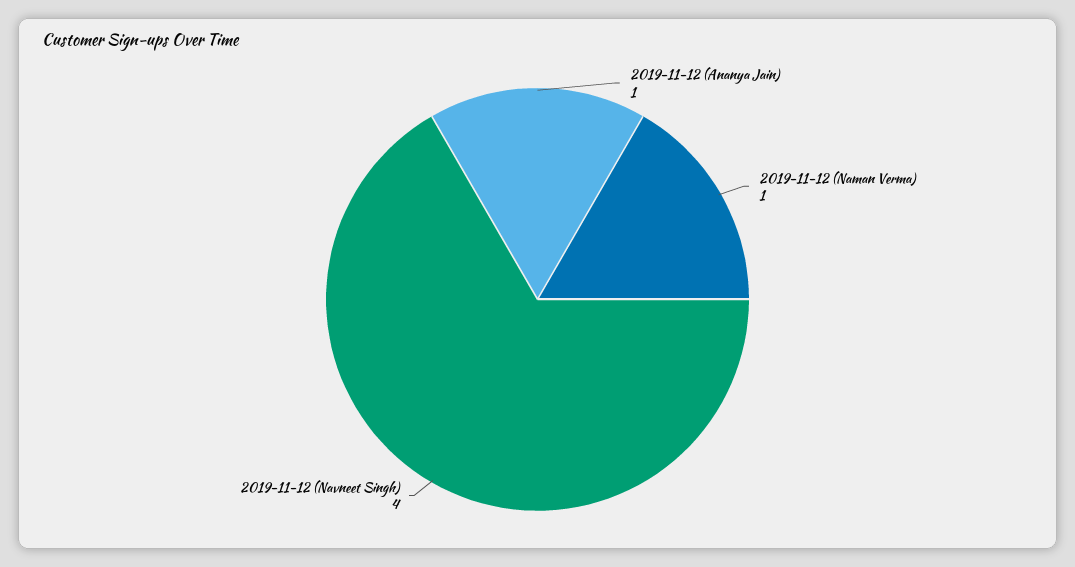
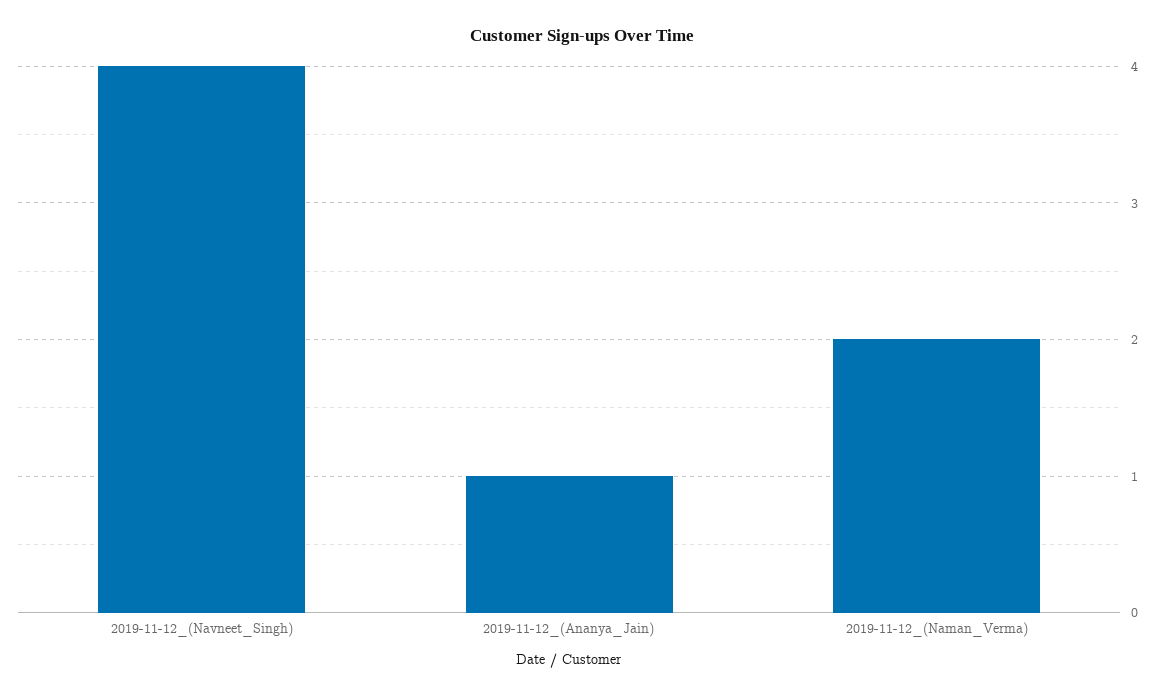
  {
    "2019-11-12 (Ananya Jain)": 1,
-   "2019-11-12 (Naman Verma)": 1,
+   "2019-11-12 (Naman Verma)": 2,
    "2019-11-12 (Navneet Singh)": 4
  }

